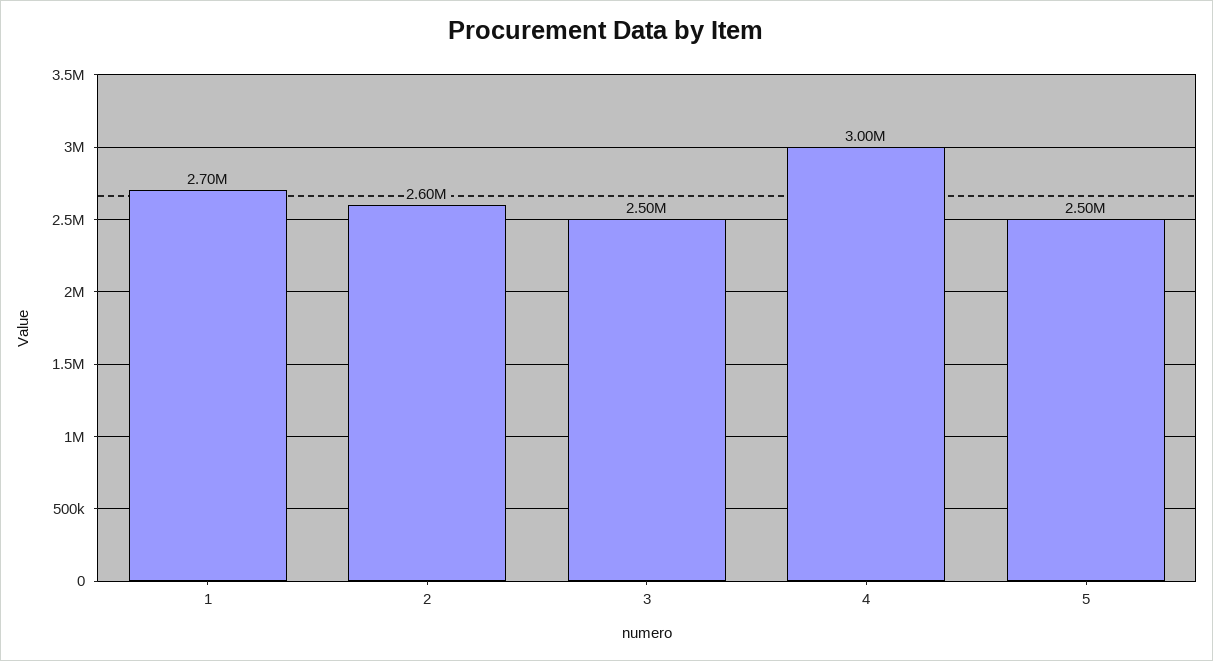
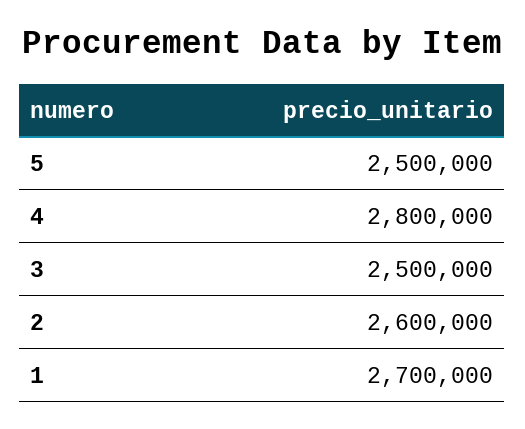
  {
    "1": 2700000,
    "2": 2600000,
    "3": 2500000,
-   "4": 3000000,
+   "4": 2800000,
    "5": 2500000
  }

